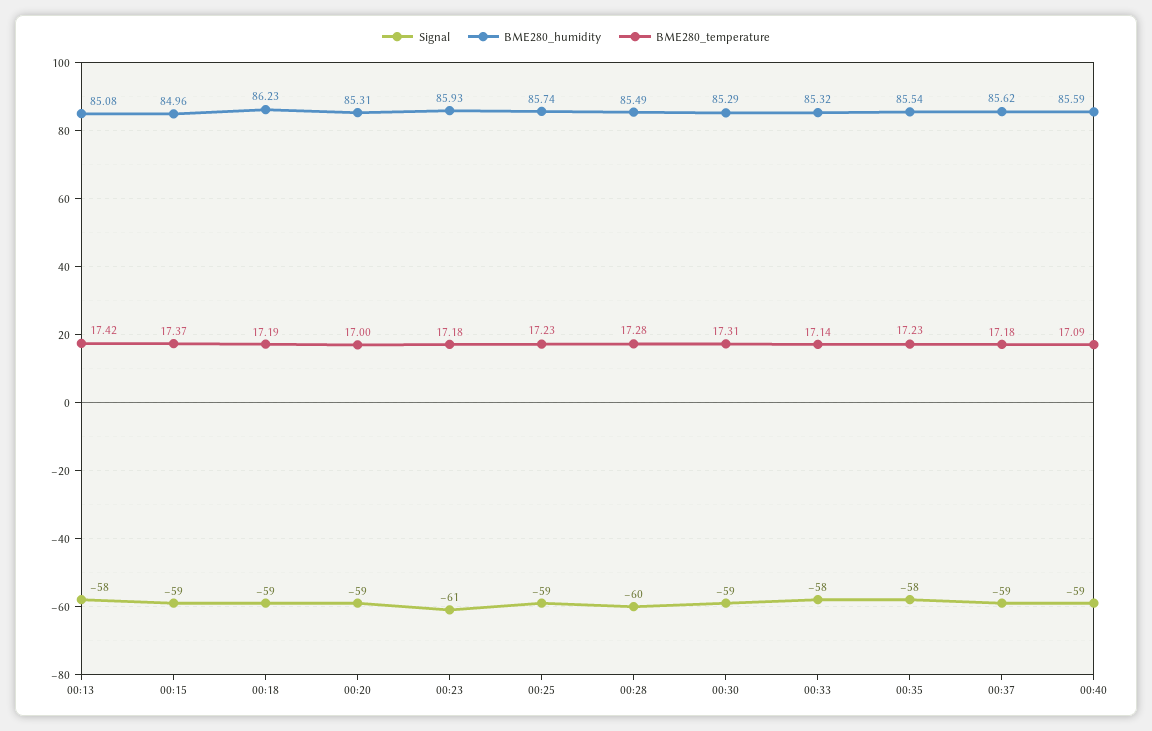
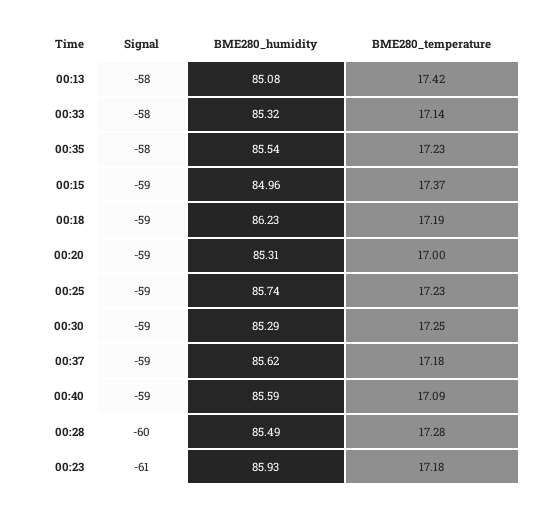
  {
    "Signal": {
      "00:13": -58,
      "00:15": -59,
      "00:18": -59,
      "00:20": -59,
      "00:23": -61,
      "00:25": -59,
      "00:28": -60,
      "00:30": -59,
      "00:33": -58,
      "00:35": -58,
      "00:37": -59,
      "00:40": -59
    },
    "BME280_humidity": {
      "00:13": 85.08,
      "00:15": 84.96,
      "00:18": 86.23,
      "00:20": 85.31,
      "00:23": 85.93,
      "00:25": 85.74,
      "00:28": 85.49,
      "00:30": 85.29,
      "00:33": 85.32,
      "00:35": 85.54,
      "00:37": 85.62,
      "00:40": 85.59
    },
    "BME280_temperature": {
      "00:13": 17.42,
      "00:15": 17.37,
      "00:18": 17.19,
      "00:20": 17,
      "00:23": 17.18,
      "00:25": 17.23,
      "00:28": 17.28,
-     "00:30": 17.31,
+     "00:30": 17.25,
      "00:33": 17.14,
      "00:35": 17.23,
      "00:37": 17.18,
      "00:40": 17.09
    }
  }

